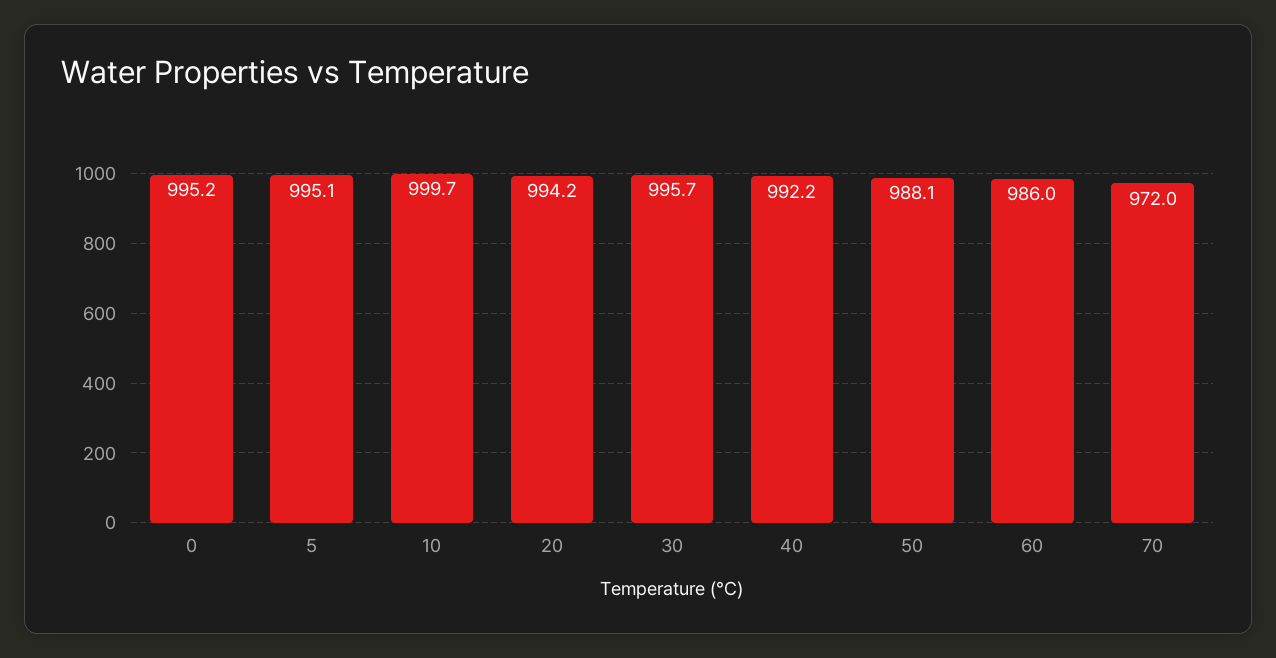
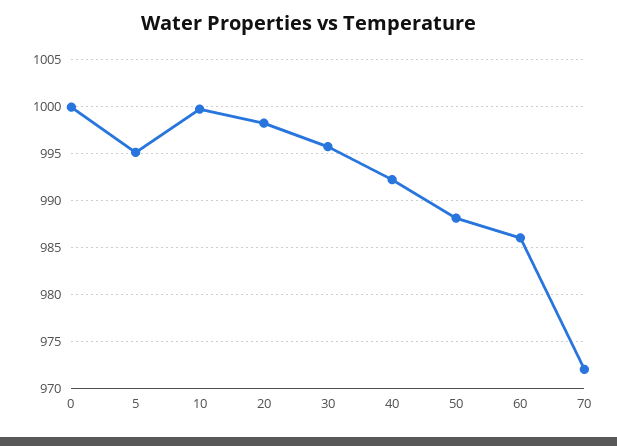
  {
-   "0": 995.2,
+   "0": 1000,
    "5": 995.1,
    "10": 999.7,
-   "20": 994.2,
+   "20": 998,
    "30": 995.7,
    "40": 992.2,
    "50": 988.1,
    "60": 986,
    "70": 972
  }

